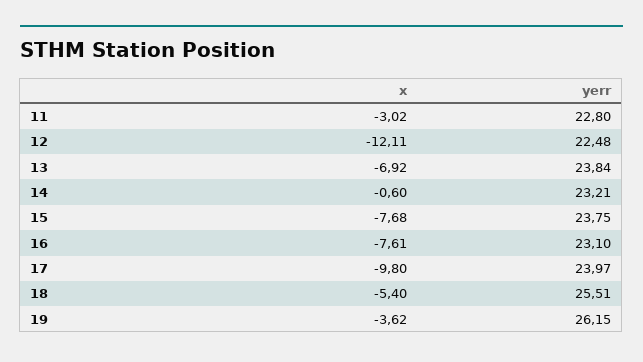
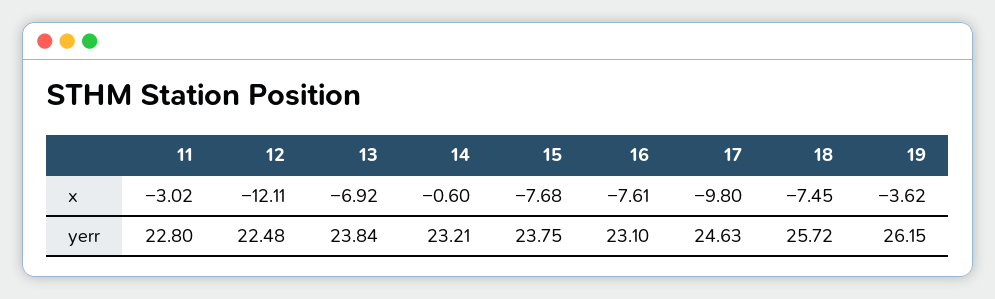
  {
    "x": {
      "11": -3.02,
      "12": -12.11,
      "13": -6.92,
      "14": -0.6,
      "15": -7.68,
      "16": -7.61,
      "17": -9.8,
-     "18": -5.4,
+     "18": -7.45,
      "19": -3.62
    },
    "yerr": {
      "11": 22.8,
      "12": 22.48,
      "13": 23.84,
      "14": 23.21,
      "15": 23.75,
      "16": 23.1,
-     "17": 23.97,
+     "17": 24.63,
-     "18": 25.51,
+     "18": 25.72,
      "19": 26.15
    }
  }

